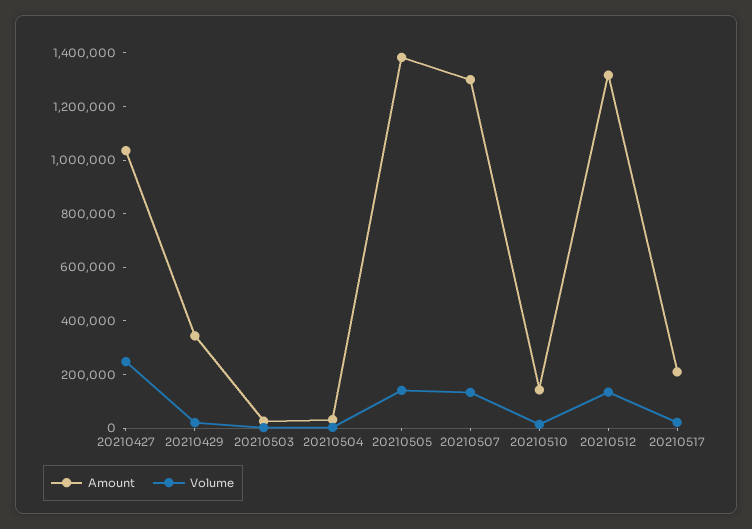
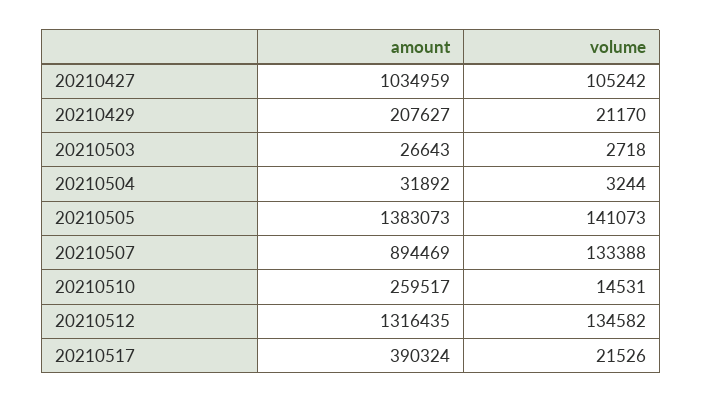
  {
    "Amount": {
      "20210427": 1034959,
-     "20210429": 350000,
+     "20210429": 207627,
      "20210503": 26643,
      "20210504": 31892,
      "20210505": 1383073,
-     "20210507": 1300000,
+     "20210507": 894469,
-     "20210510": 150000,
+     "20210510": 259517,
      "20210512": 1316435,
-     "20210517": 200000
+     "20210517": 390324
    },
    "Volume": {
-     "20210427": 250000,
+     "20210427": 105242,
      "20210429": 21170,
      "20210503": 2718,
      "20210504": 3244,
      "20210505": 141073,
      "20210507": 133388,
      "20210510": 14531,
      "20210512": 134582,
      "20210517": 21526
    }
  }

